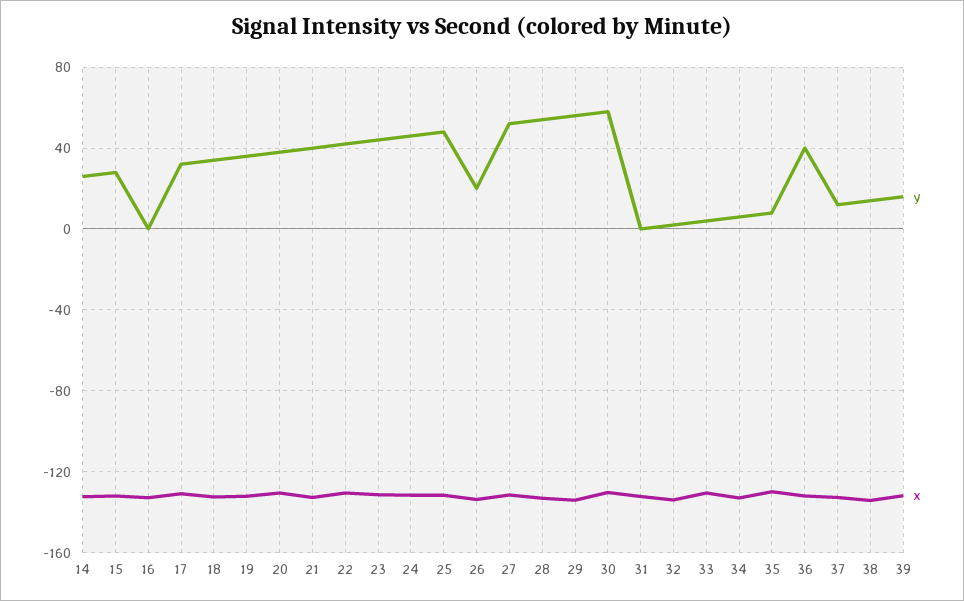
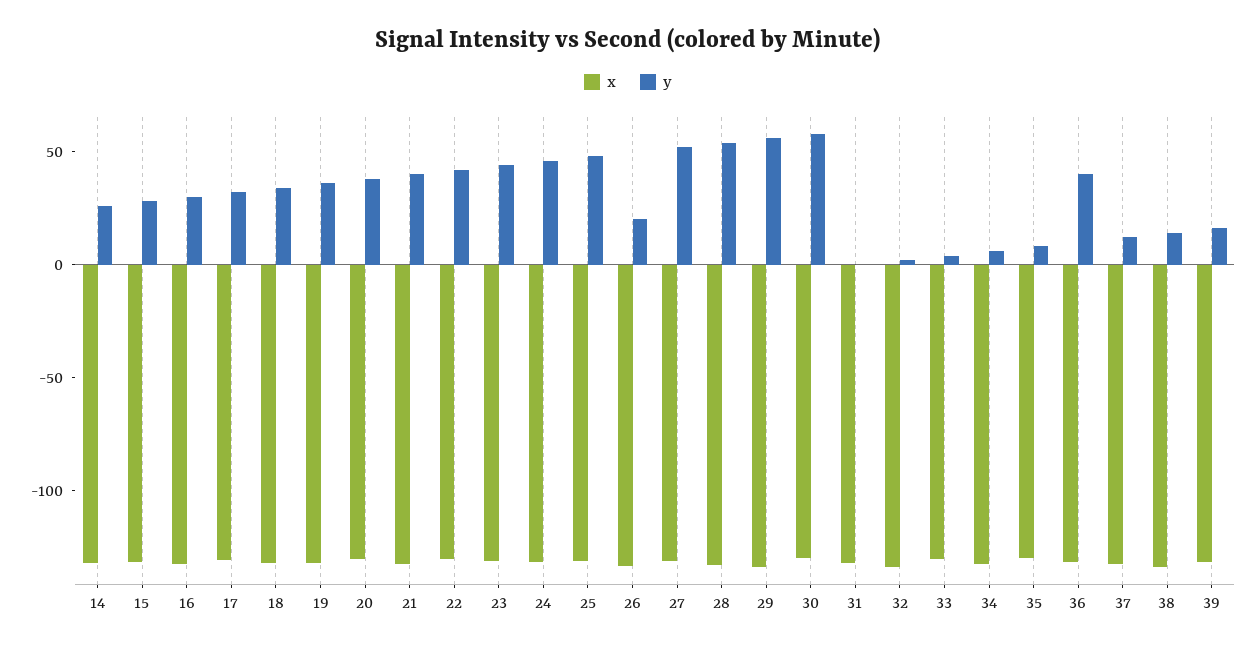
  {
    "y": {
      "14": 25,
      "15": 30,
-     "16": 0,
+     "16": 30,
      "17": 30,
      "18": 35,
      "19": 35,
      "20": 40,
      "21": 40,
      "22": 40,
      "23": 45,
      "24": 45,
      "25": 50,
      "26": 20,
      "27": 50,
      "28": 55,
      "29": 55,
      "30": 60,
      "31": 0,
      "32": 0,
      "33": 5,
      "34": 5,
      "35": 10,
      "36": 40,
      "37": 10,
      "38": 15,
      "39": 15
    },
    "x": {
      "14": -130,
      "15": -130,
      "16": -135,
      "17": -130,
      "18": -130,
      "19": -130,
      "20": -130,
      "21": -135,
      "22": -130,
      "23": -130,
      "24": -130,
      "25": -130,
      "26": -135,
      "27": -130,
      "28": -135,
      "29": -135,
      "30": -130,
      "31": -130,
      "32": -135,
      "33": -130,
      "34": -135,
      "35": -130,
      "36": -130,
      "37": -135,
      "38": -135,
      "39": -130
    }
  }

